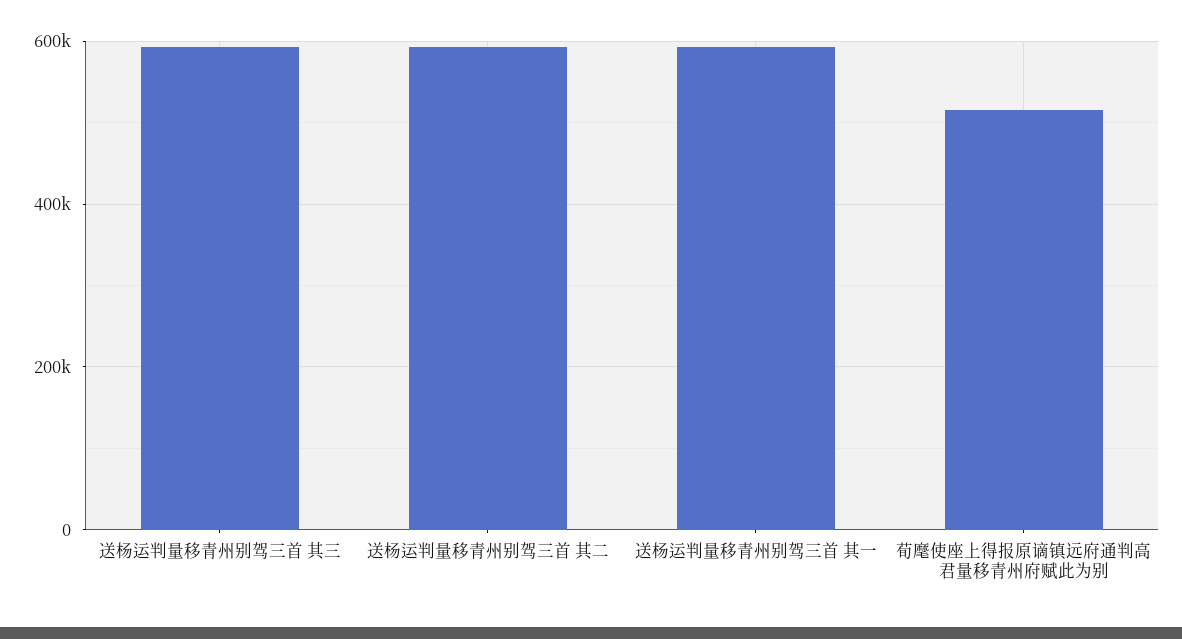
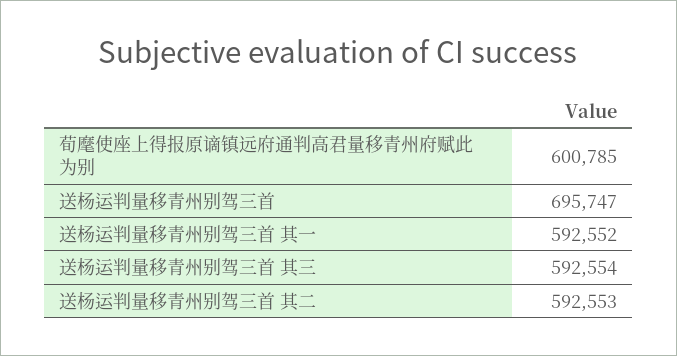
  {
    "送杨运判量移青州别驾三首 其三": 592554,
    "送杨运判量移青州别驾三首 其二": 592553,
    "送杨运判量移青州别驾三首 其一": 592552,
-   "荀麾使座上得报原谪镇远府通判高君量移青州府赋此为别": 520000
+   "荀麾使座上得报原谪镇远府通判高君量移青州府赋此为别": 600785,
+   "送杨运判量移青州别驾三首": 695747
  }

